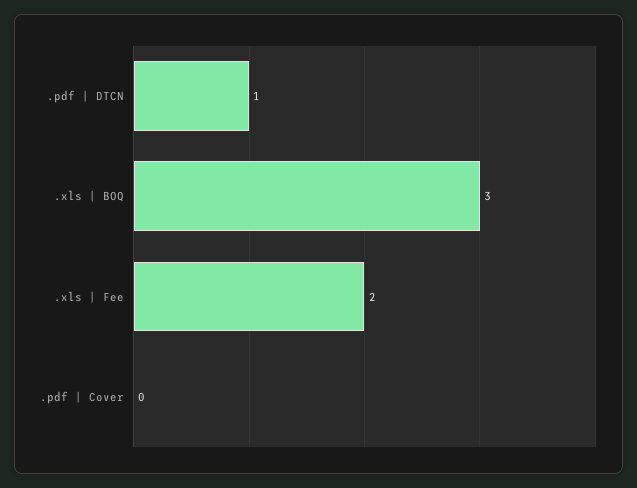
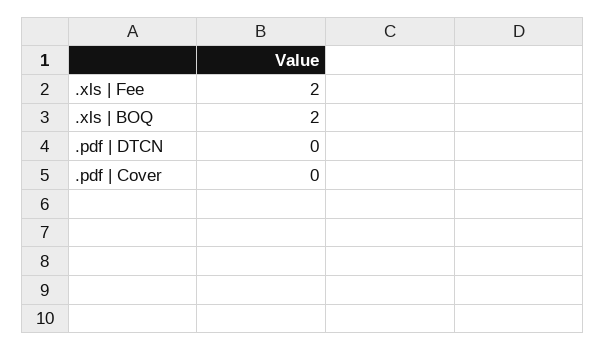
  {
-   ".pdf | DTCN": 1,
+   ".pdf | DTCN": 0,
-   ".xls | BOQ": 3,
+   ".xls | BOQ": 2,
    ".xls | Fee": 2,
    ".pdf | Cover": 0
  }

